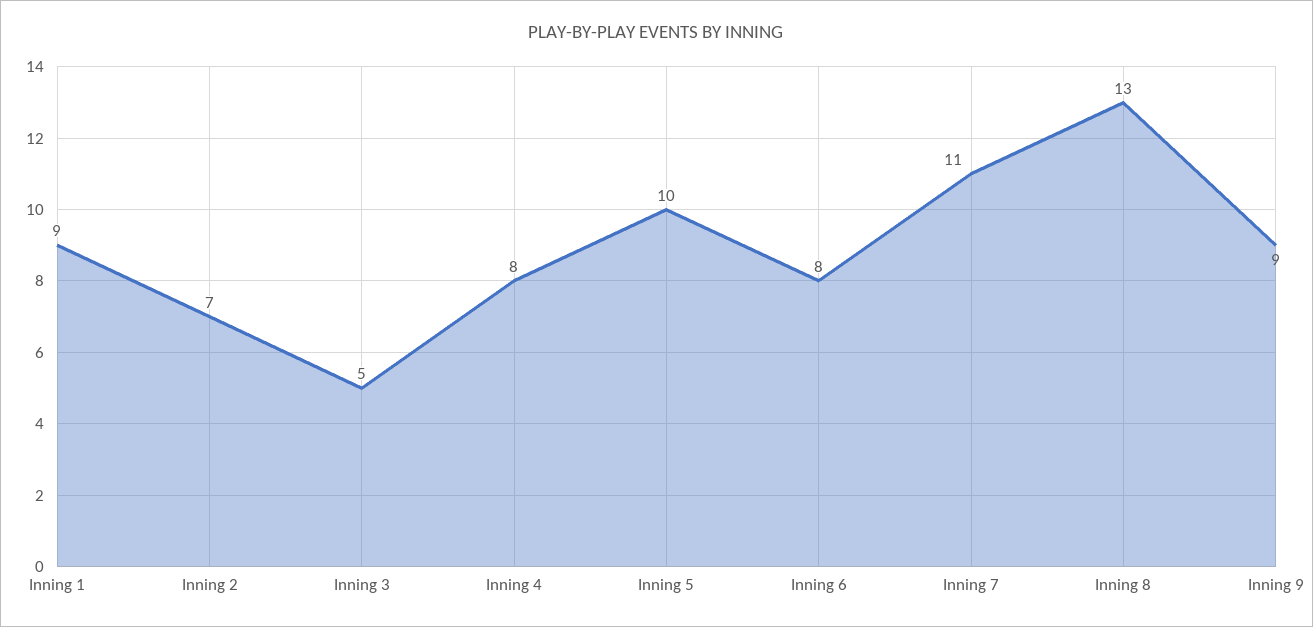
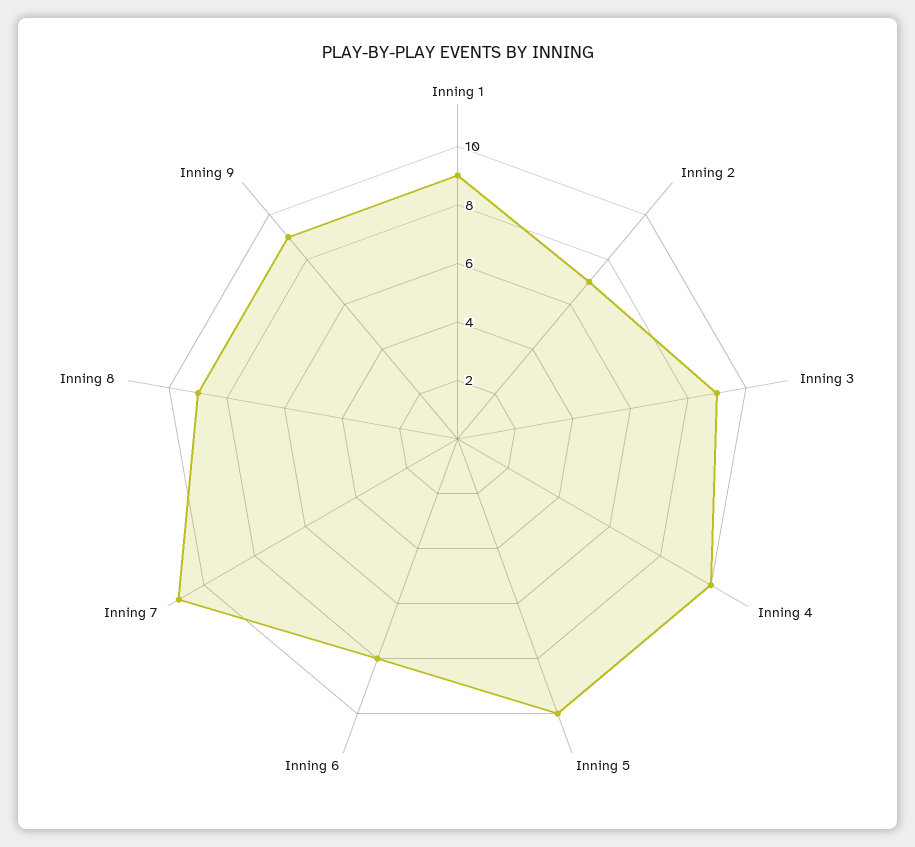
  {
    "Inning 1": 9,
    "Inning 2": 7,
-   "Inning 3": 5,
+   "Inning 3": 9,
-   "Inning 4": 8,
+   "Inning 4": 10,
    "Inning 5": 10,
    "Inning 6": 8,
    "Inning 7": 11,
-   "Inning 8": 13,
+   "Inning 8": 9,
    "Inning 9": 9
  }

